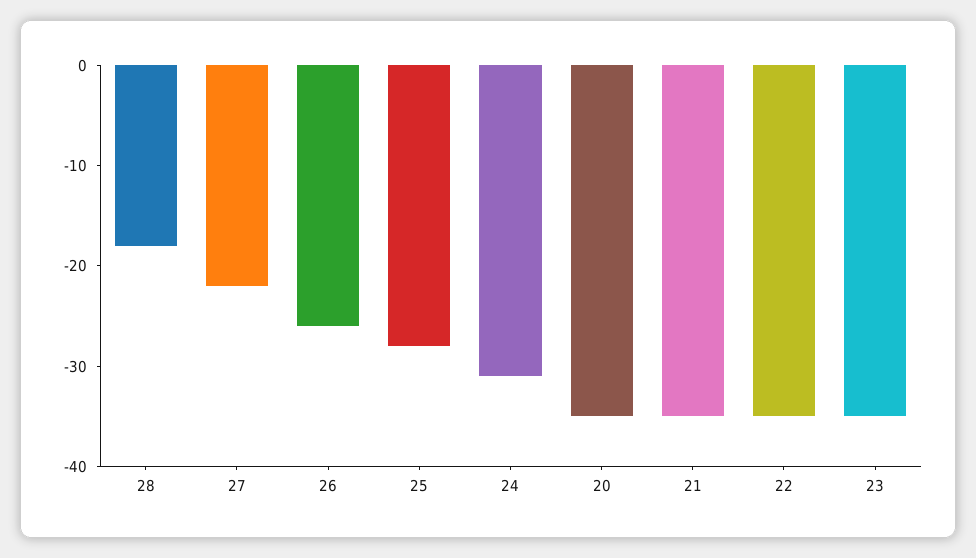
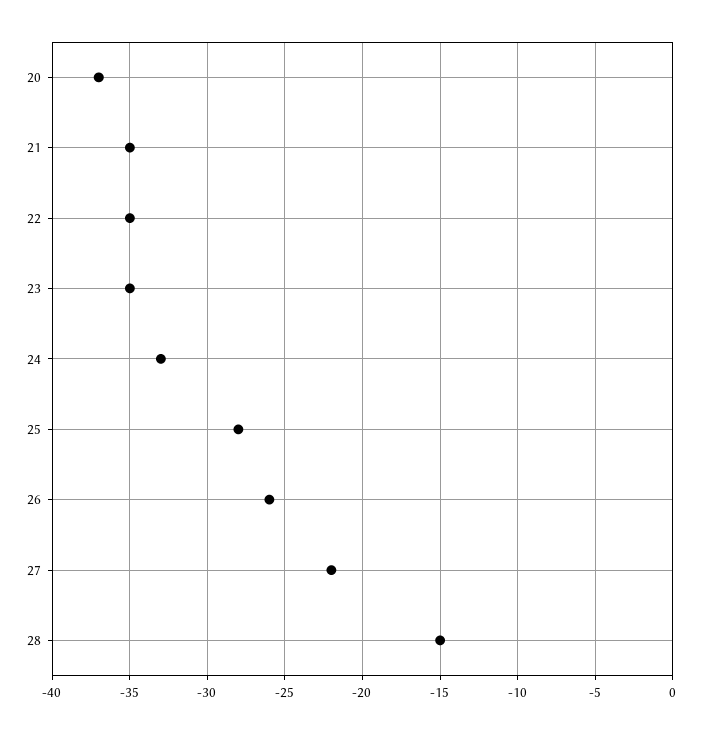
  {
-   "28": -18,
+   "28": -15,
    "27": -22,
    "26": -26,
    "25": -28,
-   "24": -31,
+   "24": -33,
-   "20": -35,
+   "20": -37,
    "21": -35,
    "22": -35,
    "23": -35
  }

